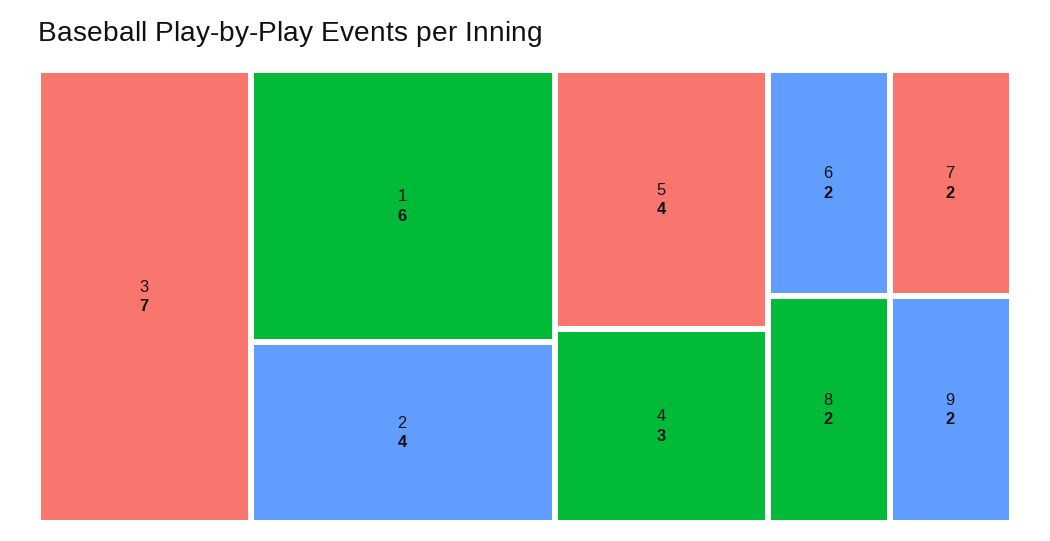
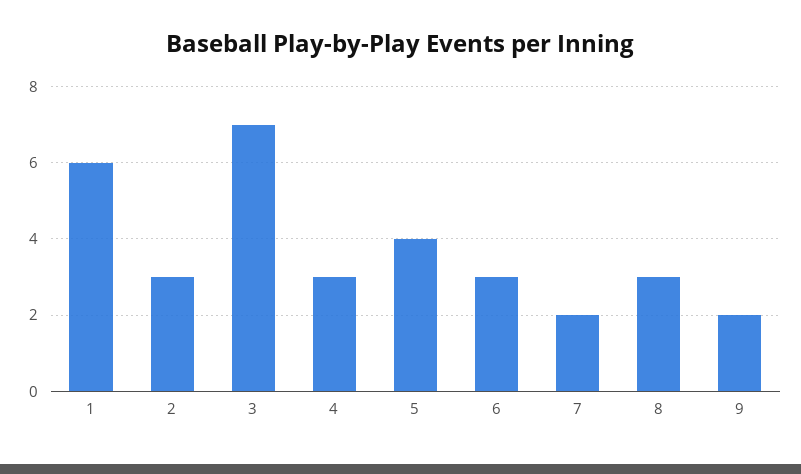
  {
    "3": 7,
    "1": 6,
-   "2": 4,
+   "2": 3,
    "5": 4,
    "4": 3,
-   "6": 2,
+   "6": 3,
    "7": 2,
-   "8": 2,
+   "8": 3,
    "9": 2
  }

